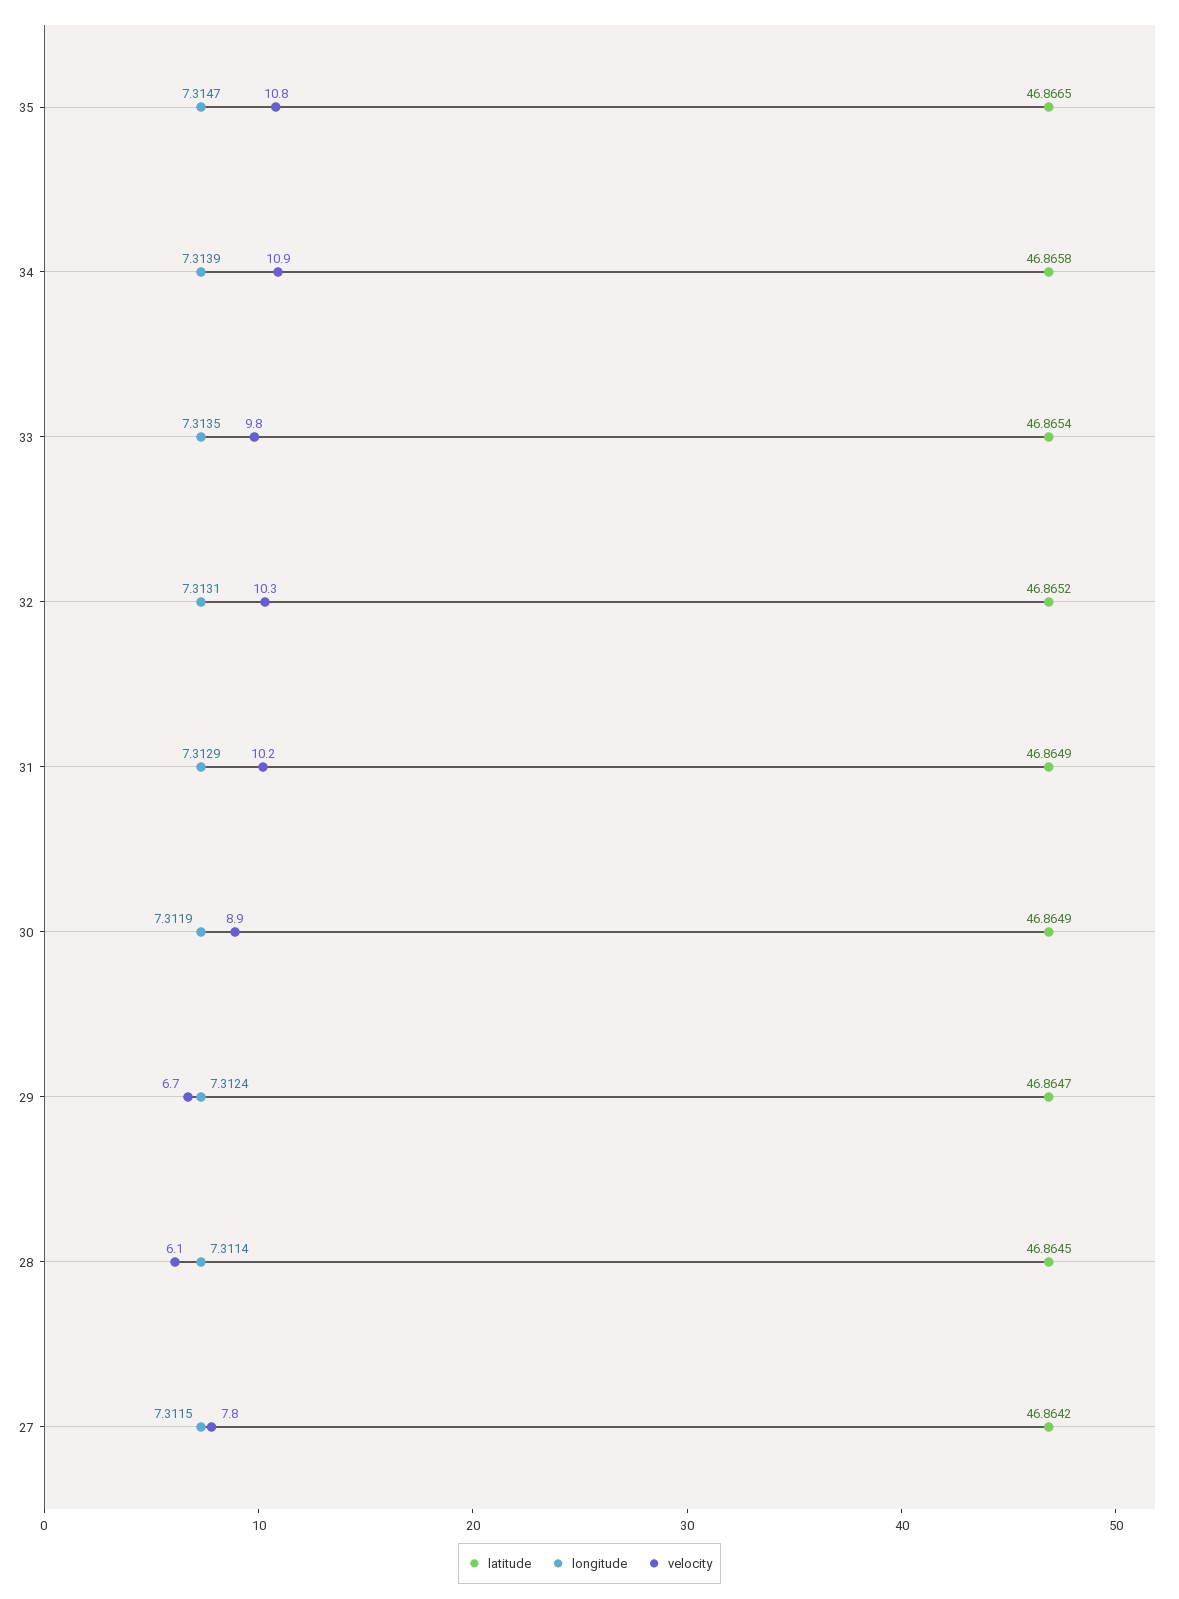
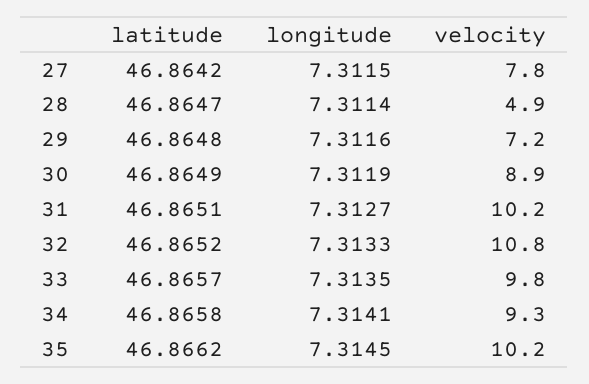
  {
    "latitude": {
-     "35": 46.8665,
+     "35": 46.8662,
      "34": 46.8658,
-     "33": 46.8654,
+     "33": 46.8657,
      "32": 46.8652,
-     "31": 46.8649,
+     "31": 46.8651,
      "30": 46.8649,
-     "29": 46.8647,
+     "29": 46.8648,
-     "28": 46.8645,
+     "28": 46.8647,
      "27": 46.8642
    },
    "longitude": {
-     "35": 7.3147,
+     "35": 7.3145,
-     "34": 7.3139,
+     "34": 7.3141,
      "33": 7.3135,
-     "32": 7.3131,
+     "32": 7.3133,
-     "31": 7.3129,
+     "31": 7.3127,
      "30": 7.3119,
-     "29": 7.3124,
+     "29": 7.3116,
      "28": 7.3114,
      "27": 7.3115
    },
    "velocity": {
-     "35": 10.8,
+     "35": 10.2,
-     "34": 10.9,
+     "34": 9.3,
      "33": 9.8,
-     "32": 10.3,
+     "32": 10.8,
      "31": 10.2,
      "30": 8.9,
-     "29": 6.7,
+     "29": 7.2,
-     "28": 6.1,
+     "28": 4.9,
      "27": 7.8
    }
  }

